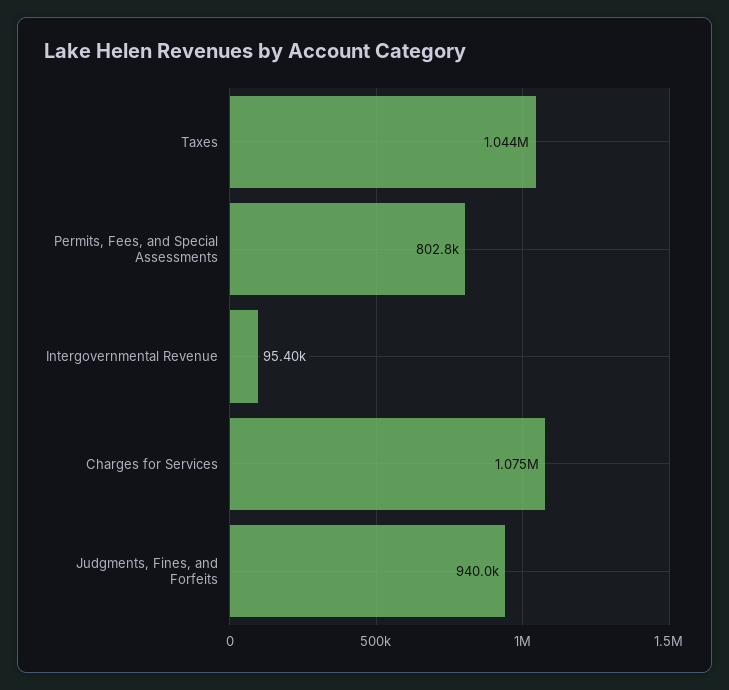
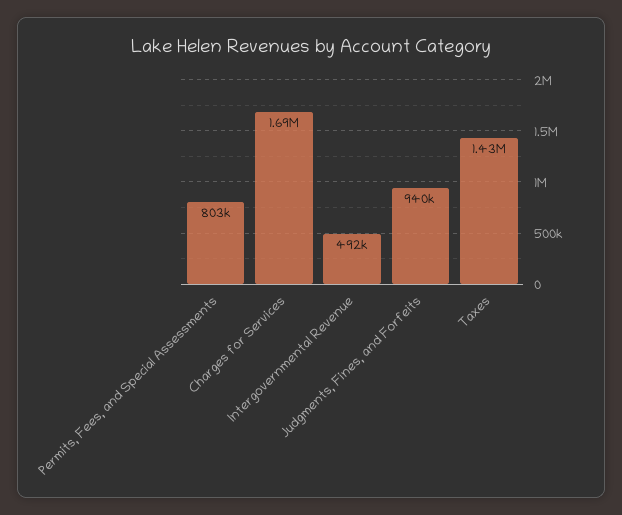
  {
-   "Taxes": 1044000,
+   "Taxes": 1430000,
    "Permits, Fees, and Special Assessments": 802800,
-   "Intergovernmental Revenue": 95400,
+   "Intergovernmental Revenue": 492000,
-   "Charges for Services": 1075000,
+   "Charges for Services": 1690000,
    "Judgments, Fines, and Forfeits": 940000
  }

